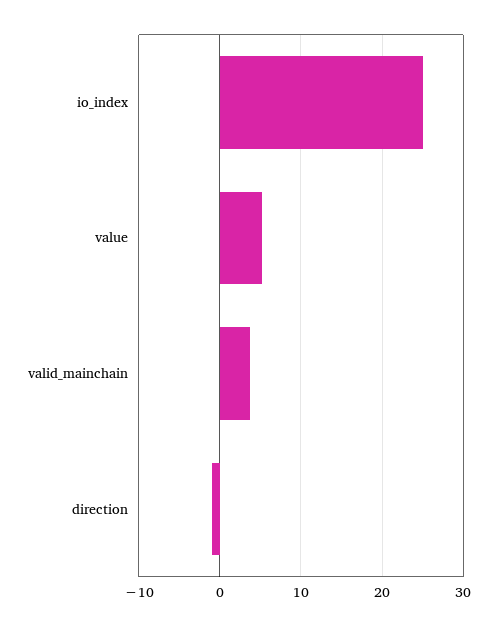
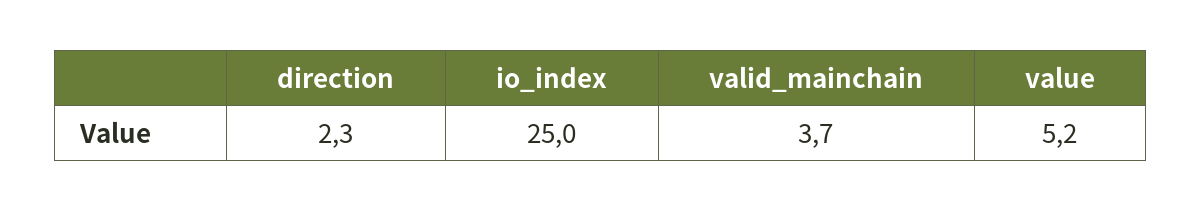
  {
    "io_index": 25,
    "value": 5.2,
    "valid_mainchain": 3.7,
-   "direction": -1
+   "direction": 2.3
  }

